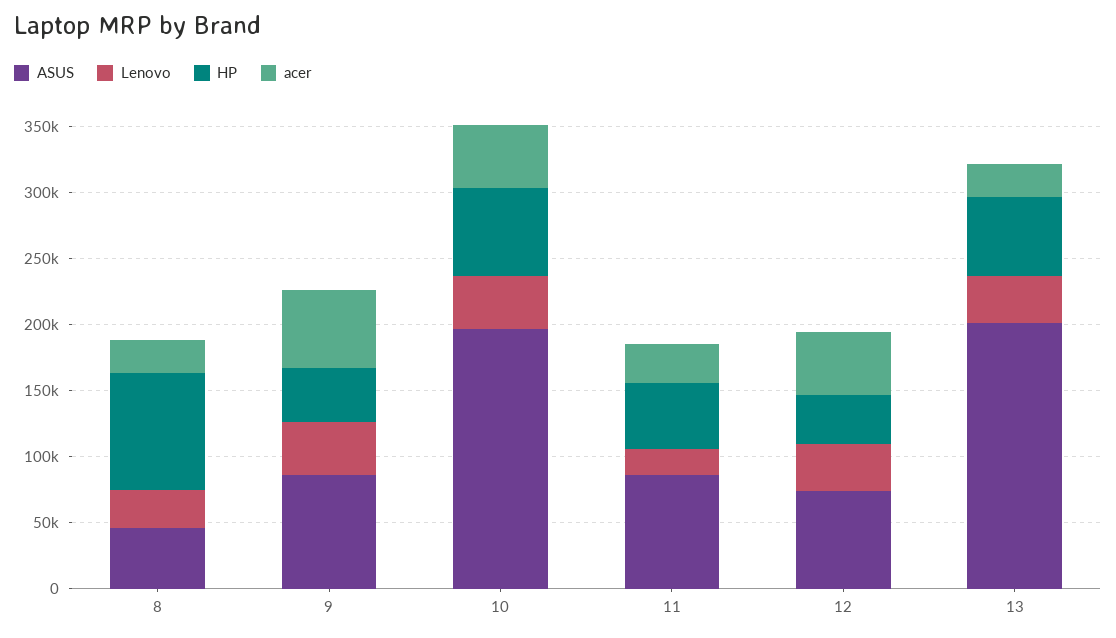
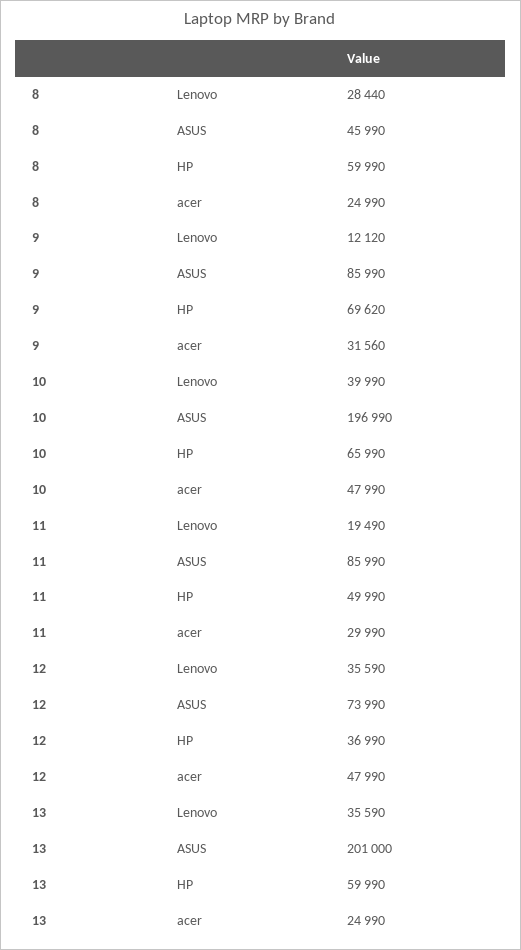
  {
    "ASUS": {
      "8": 45990,
      "9": 85990,
      "10": 196990,
      "11": 85990,
      "12": 73990,
      "13": 201000
    },
    "Lenovo": {
      "8": 28440,
-     "9": 40000,
+     "9": 12120,
      "10": 39990,
      "11": 19490,
      "12": 35590,
      "13": 35590
    },
    "HP": {
-     "8": 90000,
+     "8": 59990,
-     "9": 40000,
+     "9": 69620,
      "10": 65990,
      "11": 49990,
      "12": 36990,
      "13": 59990
    },
    "acer": {
      "8": 24990,
-     "9": 60000,
+     "9": 31560,
      "10": 47990,
      "11": 29990,
      "12": 47990,
      "13": 24990
    }
  }

